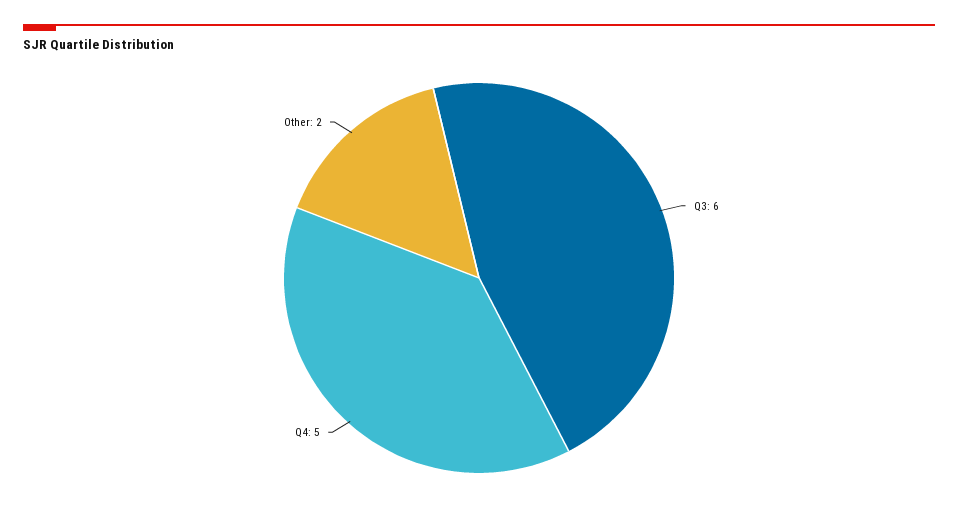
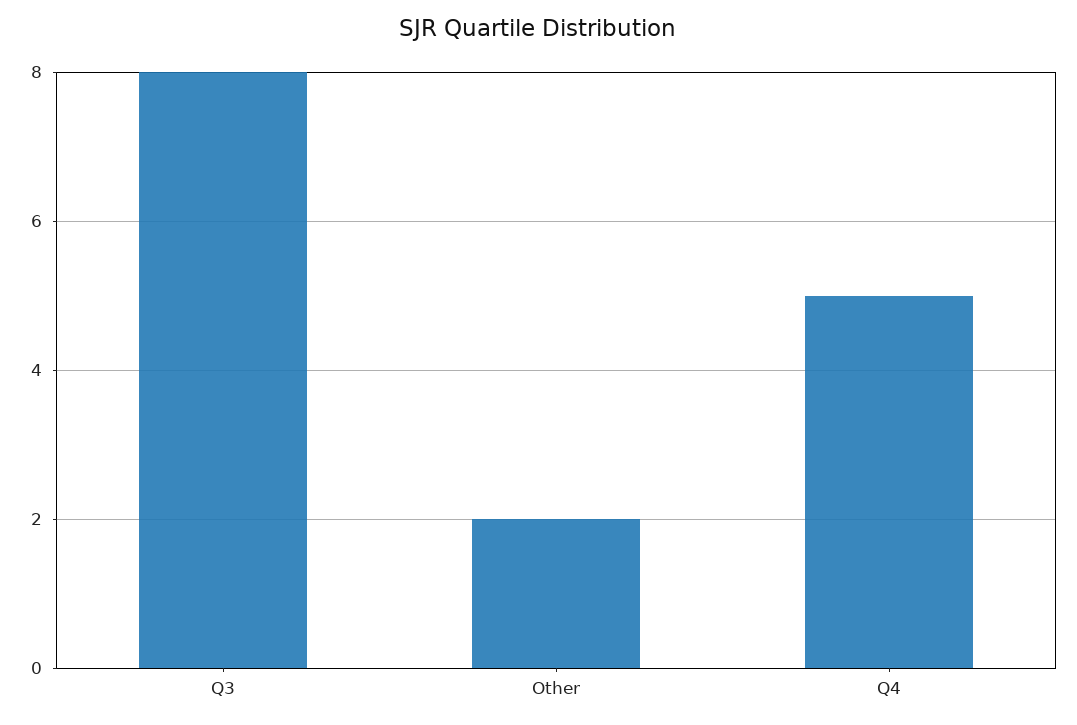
  {
-   "Q3": 6,
+   "Q3": 8,
    "Q4": 5,
    "Other": 2
  }

